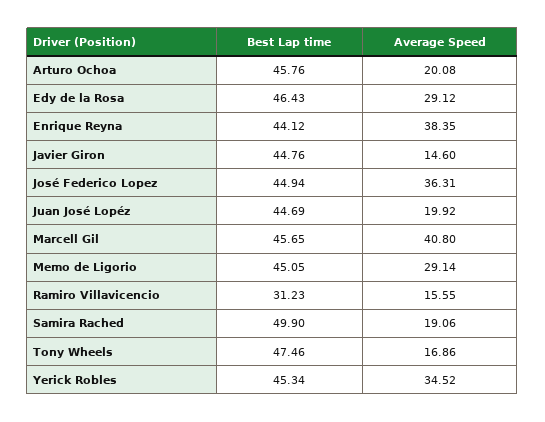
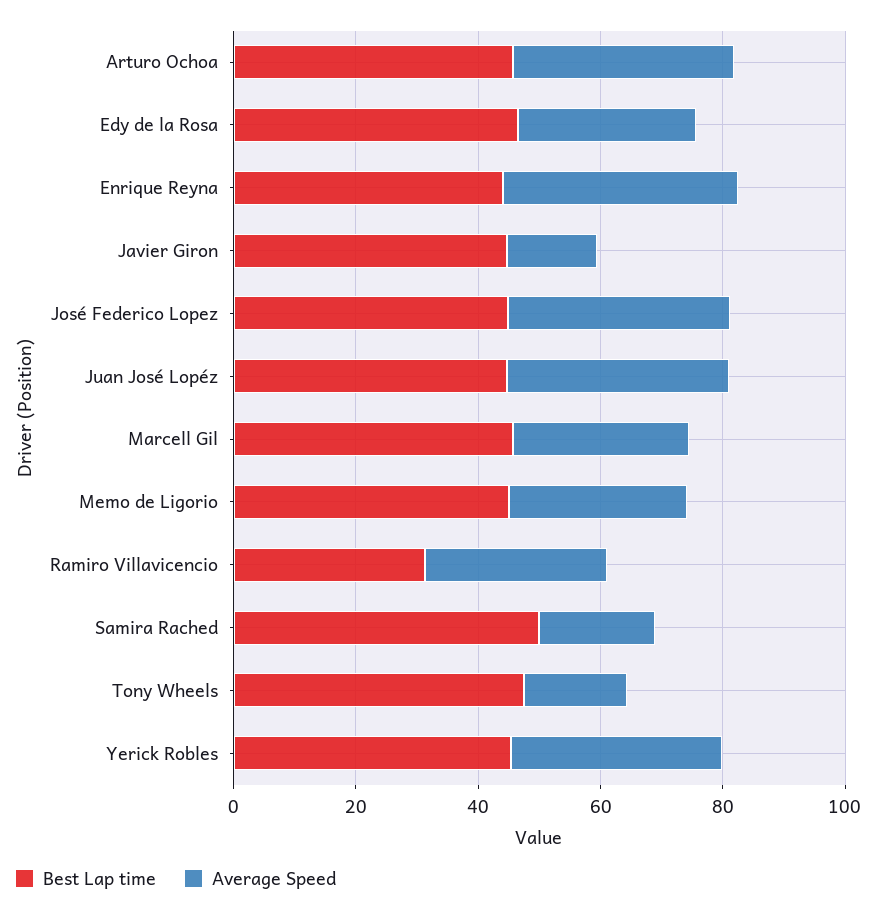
  {
    "Best Lap time": {
      "Arturo Ochoa": 45.76,
      "Edy de la Rosa": 46.43,
      "Enrique Reyna": 44.12,
      "Javier Giron": 44.76,
      "José Federico Lopez": 44.94,
      "Juan José Lopéz": 44.69,
      "Marcell Gil": 45.65,
      "Memo de Ligorio": 45.05,
      "Ramiro Villavicencio": 31.23,
      "Samira Rached": 49.9,
      "Tony Wheels": 47.46,
      "Yerick Robles": 45.34
    },
    "Average Speed": {
-     "Arturo Ochoa": 20.08,
+     "Arturo Ochoa": 35,
      "Edy de la Rosa": 29.12,
      "Enrique Reyna": 38.35,
      "Javier Giron": 14.6,
      "José Federico Lopez": 36.31,
-     "Juan José Lopéz": 19.92,
+     "Juan José Lopéz": 35,
-     "Marcell Gil": 40.8,
+     "Marcell Gil": 30,
      "Memo de Ligorio": 29.14,
-     "Ramiro Villavicencio": 15.55,
+     "Ramiro Villavicencio": 30,
      "Samira Rached": 19.06,
      "Tony Wheels": 16.86,
      "Yerick Robles": 34.52
    }
  }

